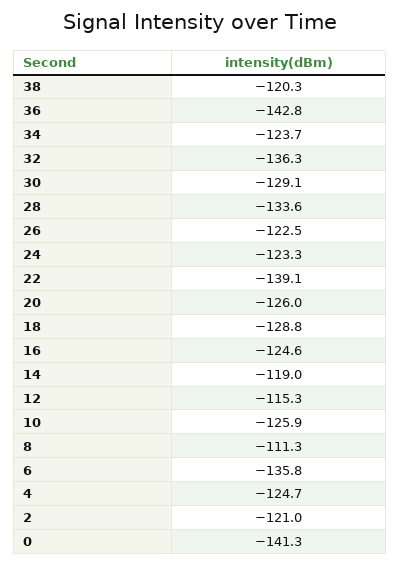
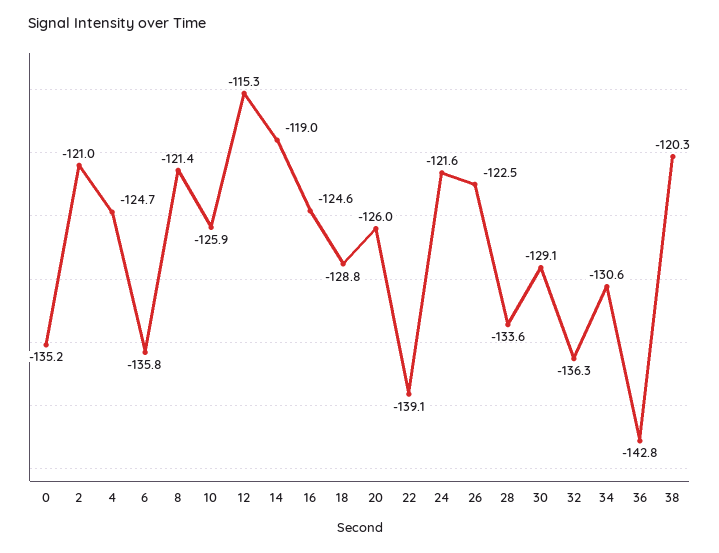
  {
    "38": -120.3,
    "36": -142.8,
-   "34": -123.7,
+   "34": -130.6,
    "32": -136.3,
    "30": -129.1,
    "28": -133.6,
    "26": -122.5,
-   "24": -123.3,
+   "24": -121.6,
    "22": -139.1,
    "20": -126,
    "18": -128.8,
    "16": -124.6,
    "14": -119,
    "12": -115.3,
    "10": -125.9,
-   "8": -111.3,
+   "8": -121.4,
    "6": -135.8,
    "4": -124.7,
    "2": -121,
-   "0": -141.3
+   "0": -135.2
  }

